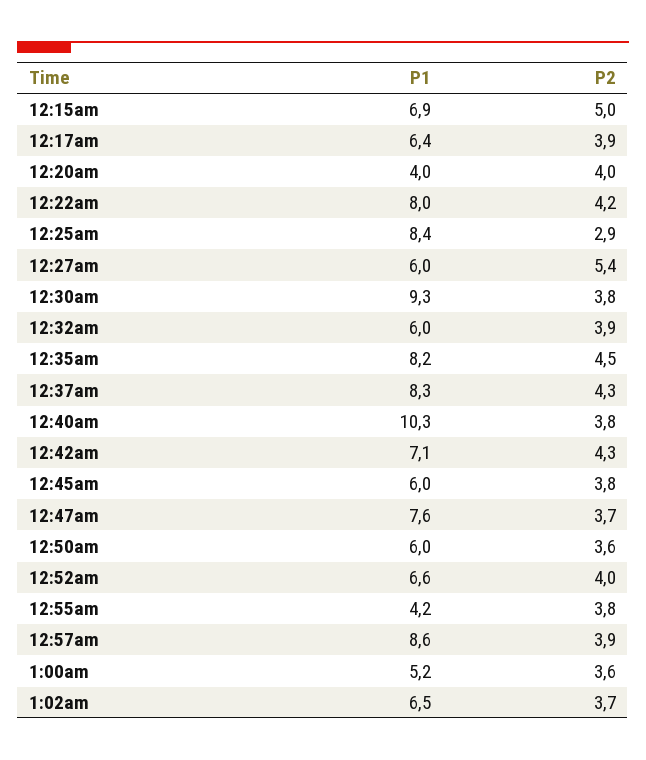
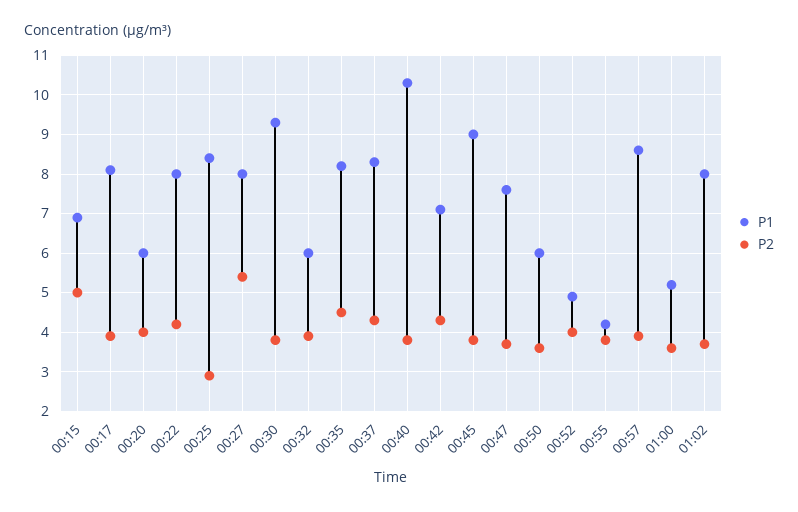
  {
    "P1": {
      "12:15am": 6.9,
-     "12:17am": 6.4,
+     "12:17am": 8,
-     "12:20am": 4,
+     "12:20am": 6,
      "12:22am": 8,
      "12:25am": 8.4,
-     "12:27am": 6,
+     "12:27am": 8,
      "12:30am": 9.3,
      "12:32am": 6,
      "12:35am": 8.2,
      "12:37am": 8.3,
      "12:40am": 10.3,
      "12:42am": 7.1,
-     "12:45am": 6,
+     "12:45am": 9,
      "12:47am": 7.6,
      "12:50am": 6,
-     "12:52am": 6.6,
+     "12:52am": 5,
      "12:55am": 4.2,
      "12:57am": 8.6,
      "1:00am": 5.2,
-     "1:02am": 6.5
+     "1:02am": 8
    },
    "P2": {
      "12:15am": 5,
      "12:17am": 3.9,
      "12:20am": 4,
      "12:22am": 4.2,
      "12:25am": 2.9,
      "12:27am": 5.4,
      "12:30am": 3.8,
      "12:32am": 3.9,
      "12:35am": 4.5,
      "12:37am": 4.3,
      "12:40am": 3.8,
      "12:42am": 4.3,
      "12:45am": 3.8,
      "12:47am": 3.7,
      "12:50am": 3.6,
      "12:52am": 4,
      "12:55am": 3.8,
      "12:57am": 3.9,
      "1:00am": 3.6,
      "1:02am": 3.7
    }
  }

